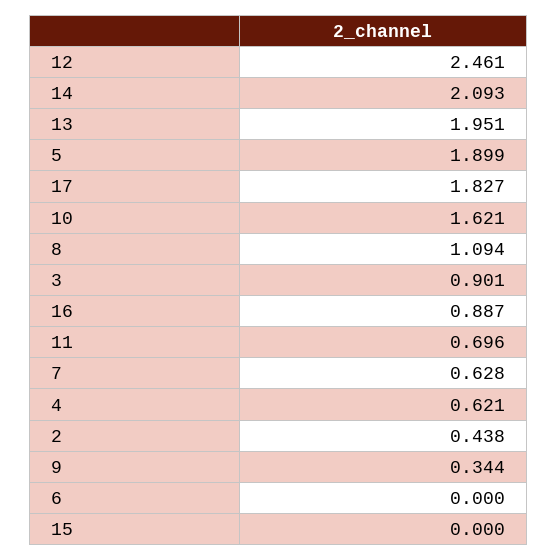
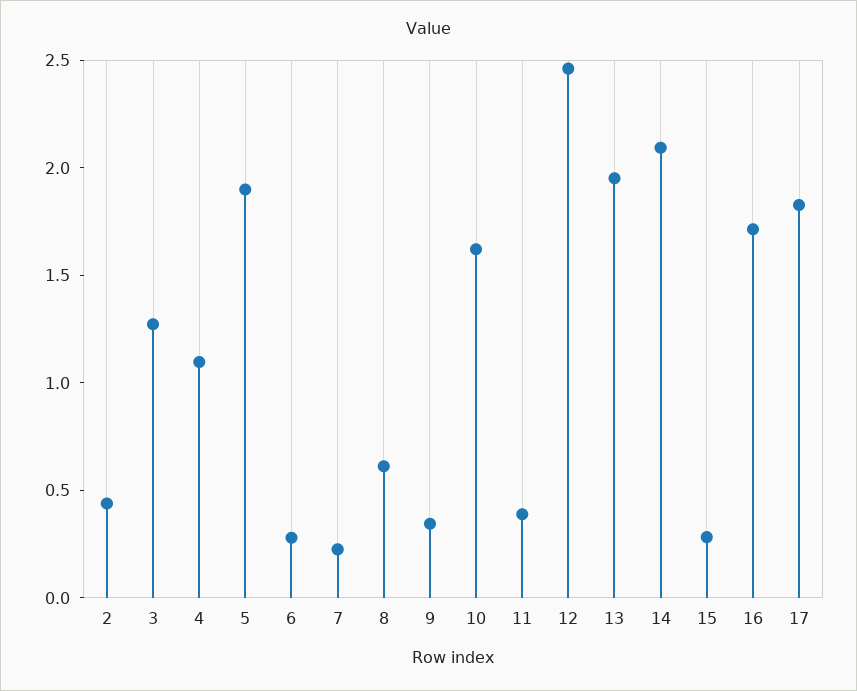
  {
    "12": 2.461,
    "14": 2.093,
    "13": 1.951,
    "5": 1.899,
    "17": 1.827,
    "10": 1.621,
-   "8": 1.094,
+   "8": 0.6,
-   "3": 0.901,
+   "3": 1.3,
-   "16": 0.887,
+   "16": 1.7,
-   "11": 0.696,
+   "11": 0.4,
-   "7": 0.628,
+   "7": 0.2,
-   "4": 0.621,
+   "4": 1.1,
    "2": 0.438,
    "9": 0.344,
-   "6": 0,
+   "6": 0.3,
-   "15": 0
+   "15": 0.3
  }

